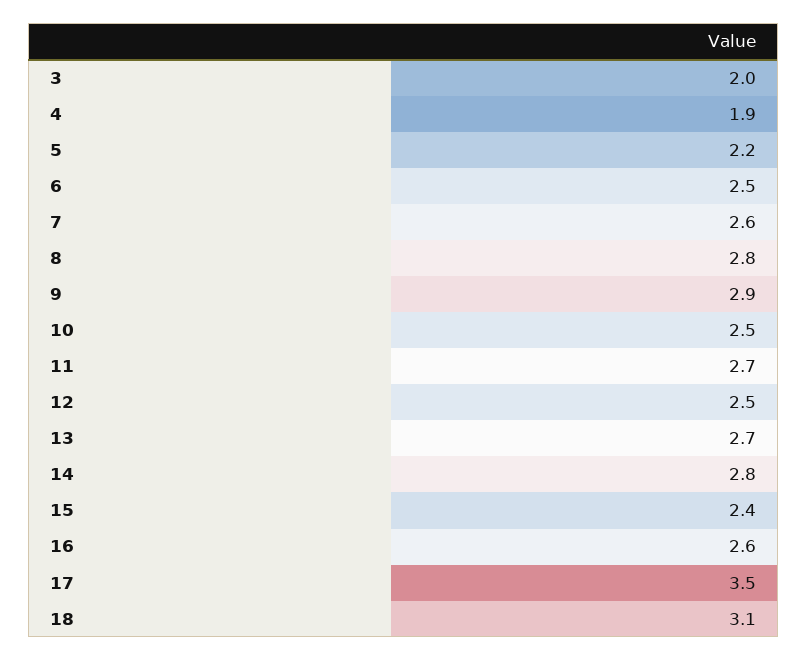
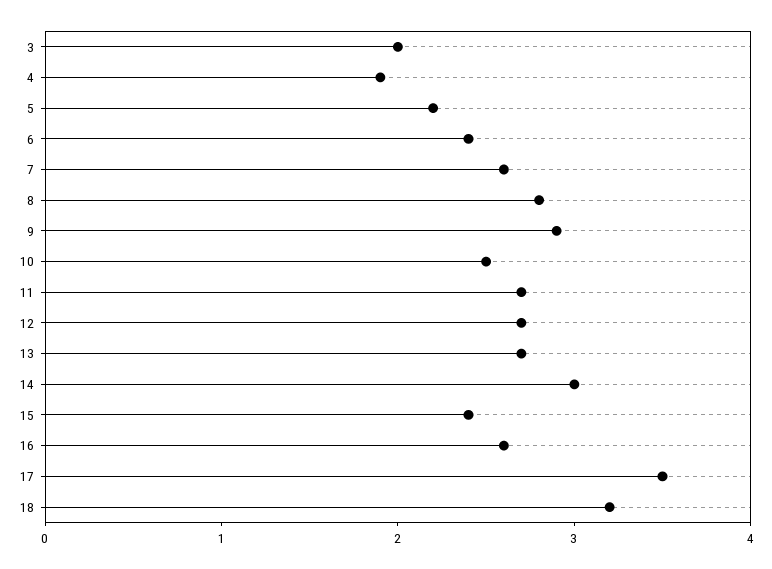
  {
    "3": 2,
    "4": 1.9,
    "5": 2.2,
-   "6": 2.5,
+   "6": 2.4,
    "7": 2.6,
    "8": 2.8,
    "9": 2.9,
    "10": 2.5,
    "11": 2.7,
-   "12": 2.5,
+   "12": 2.7,
    "13": 2.7,
-   "14": 2.8,
+   "14": 3,
    "15": 2.4,
    "16": 2.6,
    "17": 3.5,
-   "18": 3.1
+   "18": 3.2
  }

